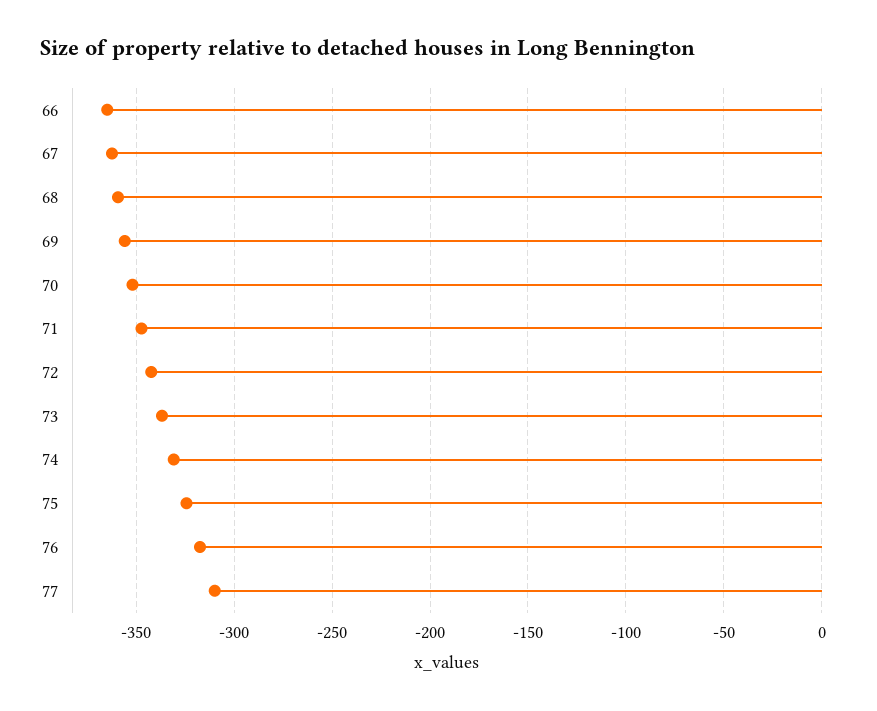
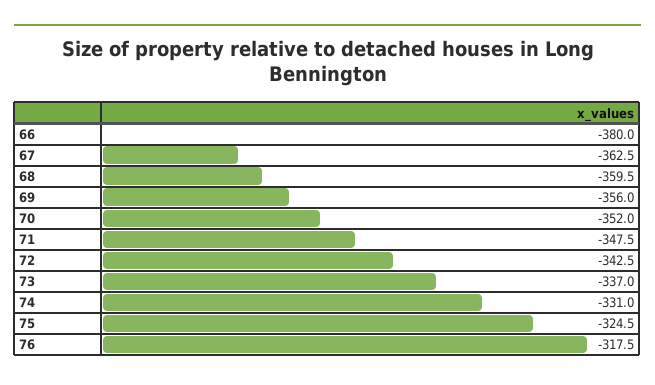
  {
-   "66": -365,
+   "66": -380,
    "67": -362.5,
    "68": -359.5,
    "69": -356,
    "70": -352,
    "71": -347.5,
    "72": -342.5,
    "73": -337,
    "74": -331,
    "75": -324.5,
-   "76": -317.5,
+   "76": -317.5
-   "77": -310
  }

